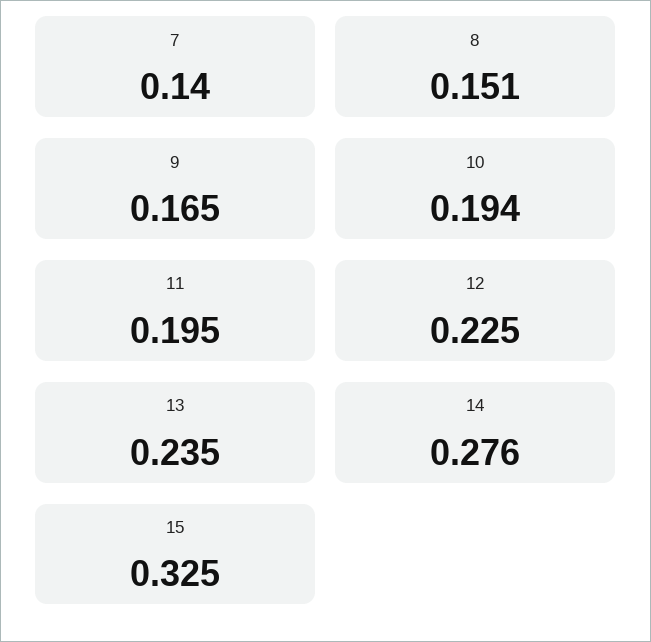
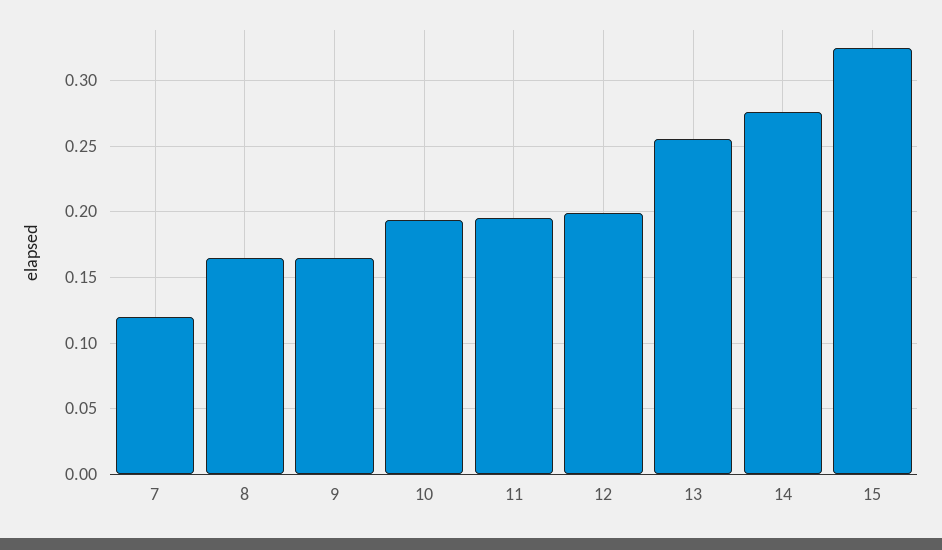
  {
-   "7": 0.14,
+   "7": 0.12,
-   "8": 0.151,
+   "8": 0.165,
    "9": 0.165,
    "10": 0.194,
    "11": 0.195,
-   "12": 0.225,
+   "12": 0.2,
-   "13": 0.235,
+   "13": 0.255,
    "14": 0.276,
    "15": 0.325
  }

